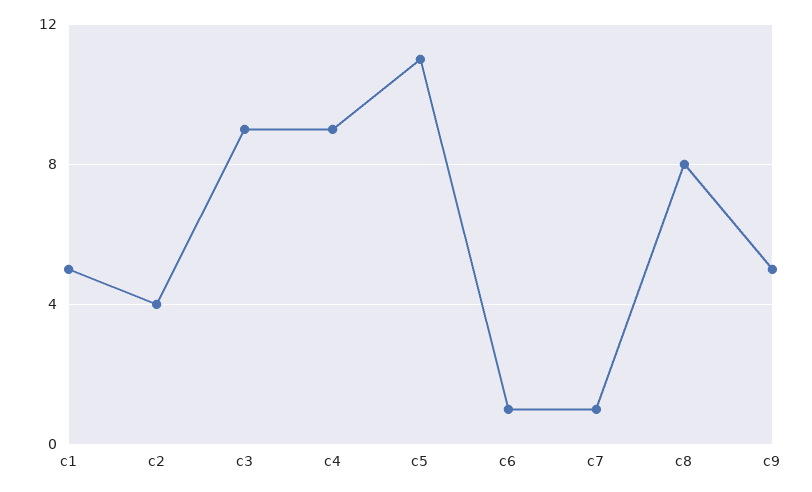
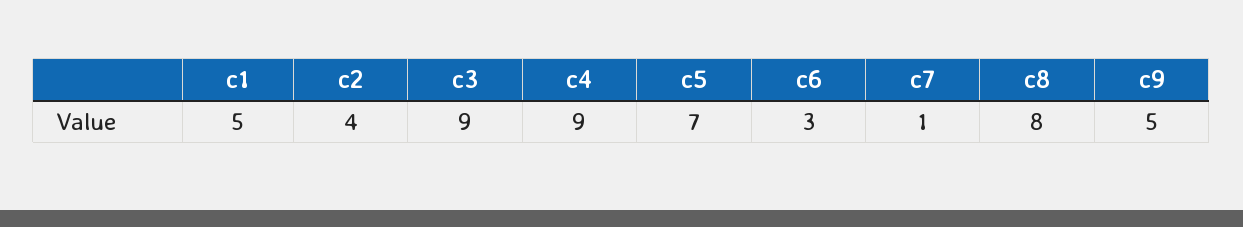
  {
    "c1": 5,
    "c2": 4,
    "c3": 9,
    "c4": 9,
-   "c5": 11,
+   "c5": 7,
-   "c6": 1,
+   "c6": 3,
    "c7": 1,
    "c8": 8,
    "c9": 5
  }

